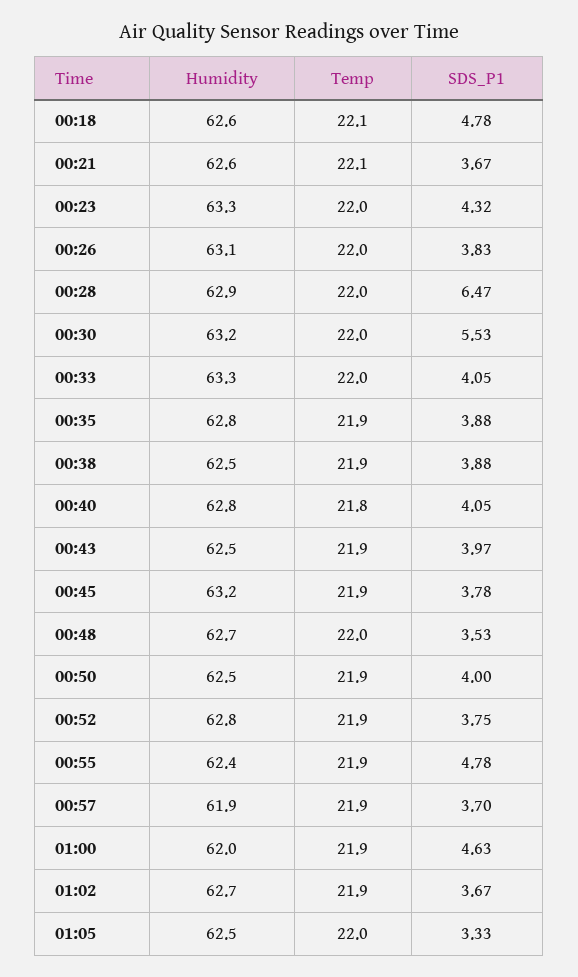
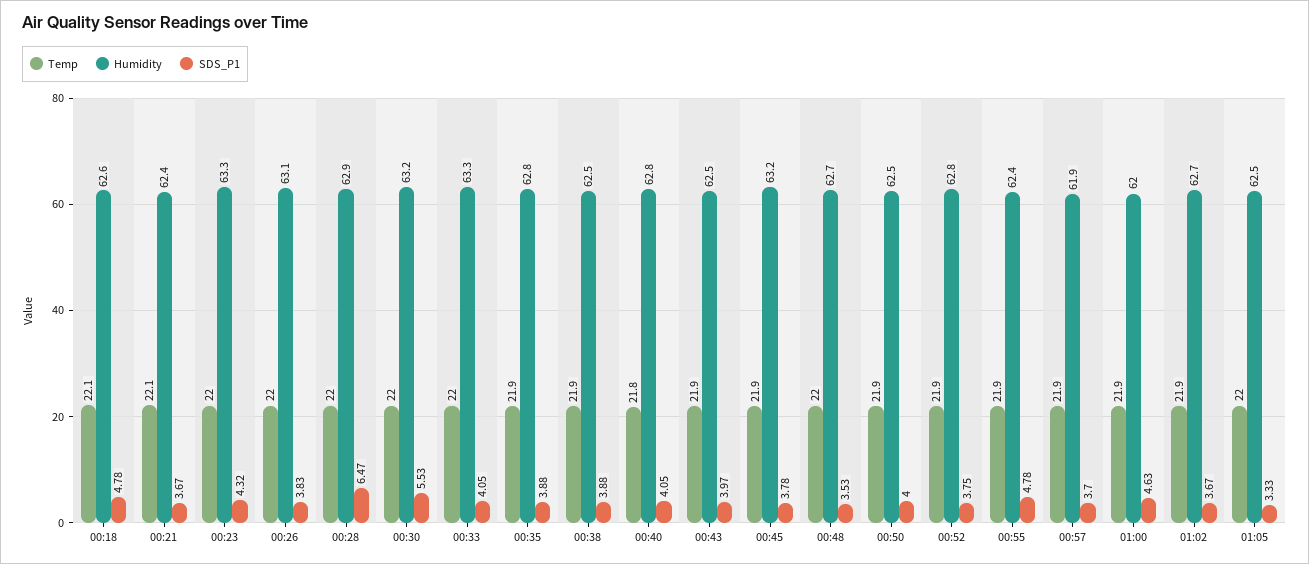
  {
    "Humidity": {
      "00:18": 62.6,
-     "00:21": 62.6,
+     "00:21": 62.4,
      "00:23": 63.3,
      "00:26": 63.1,
      "00:28": 62.9,
      "00:30": 63.2,
      "00:33": 63.3,
      "00:35": 62.8,
      "00:38": 62.5,
      "00:40": 62.8,
      "00:43": 62.5,
      "00:45": 63.2,
      "00:48": 62.7,
      "00:50": 62.5,
      "00:52": 62.8,
      "00:55": 62.4,
      "00:57": 61.9,
      "01:00": 62,
      "01:02": 62.7,
      "01:05": 62.5
    },
    "Temp": {
      "00:18": 22.1,
      "00:21": 22.1,
      "00:23": 22,
      "00:26": 22,
      "00:28": 22,
      "00:30": 22,
      "00:33": 22,
      "00:35": 21.9,
      "00:38": 21.9,
      "00:40": 21.8,
      "00:43": 21.9,
      "00:45": 21.9,
      "00:48": 22,
      "00:50": 21.9,
      "00:52": 21.9,
      "00:55": 21.9,
      "00:57": 21.9,
      "01:00": 21.9,
      "01:02": 21.9,
      "01:05": 22
    },
    "SDS_P1": {
      "00:18": 4.78,
      "00:21": 3.67,
      "00:23": 4.32,
      "00:26": 3.83,
      "00:28": 6.47,
      "00:30": 5.53,
      "00:33": 4.05,
      "00:35": 3.88,
      "00:38": 3.88,
      "00:40": 4.05,
      "00:43": 3.97,
      "00:45": 3.78,
      "00:48": 3.53,
      "00:50": 4,
      "00:52": 3.75,
      "00:55": 4.78,
      "00:57": 3.7,
      "01:00": 4.63,
      "01:02": 3.67,
      "01:05": 3.33
    }
  }

